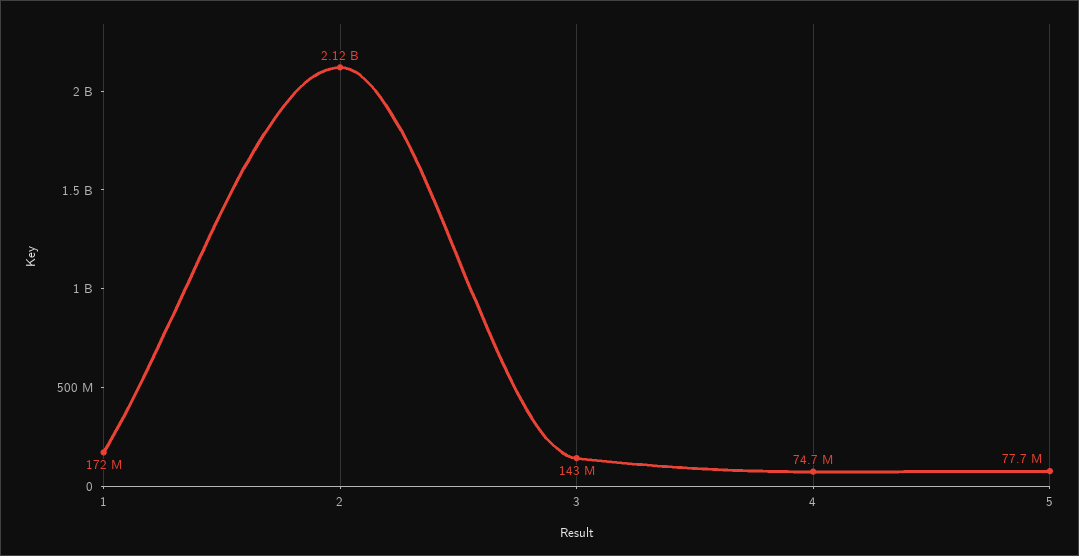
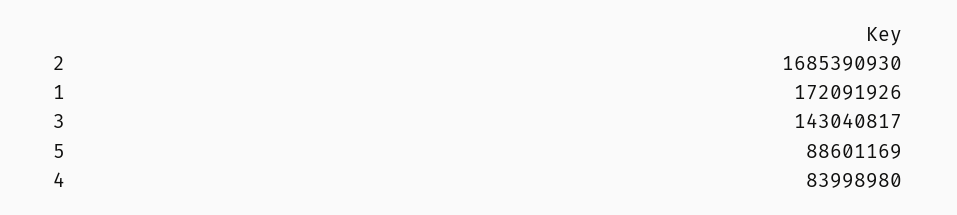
  {
    "1": 172091926,
-   "2": 2120000000,
+   "2": 1685390930,
    "3": 143040817,
-   "4": 74700000,
+   "4": 83998980,
-   "5": 77700000
+   "5": 88601169
  }

